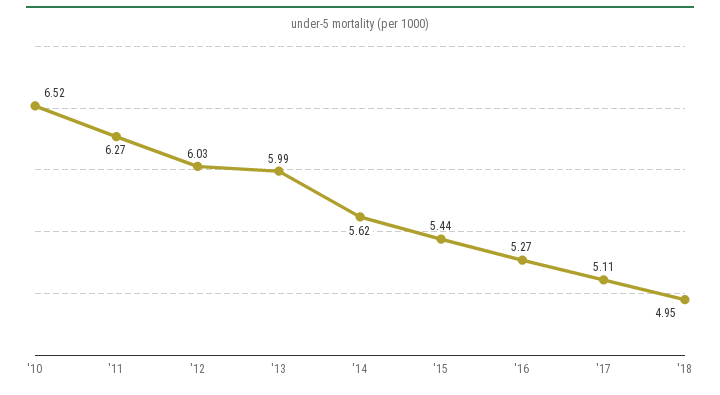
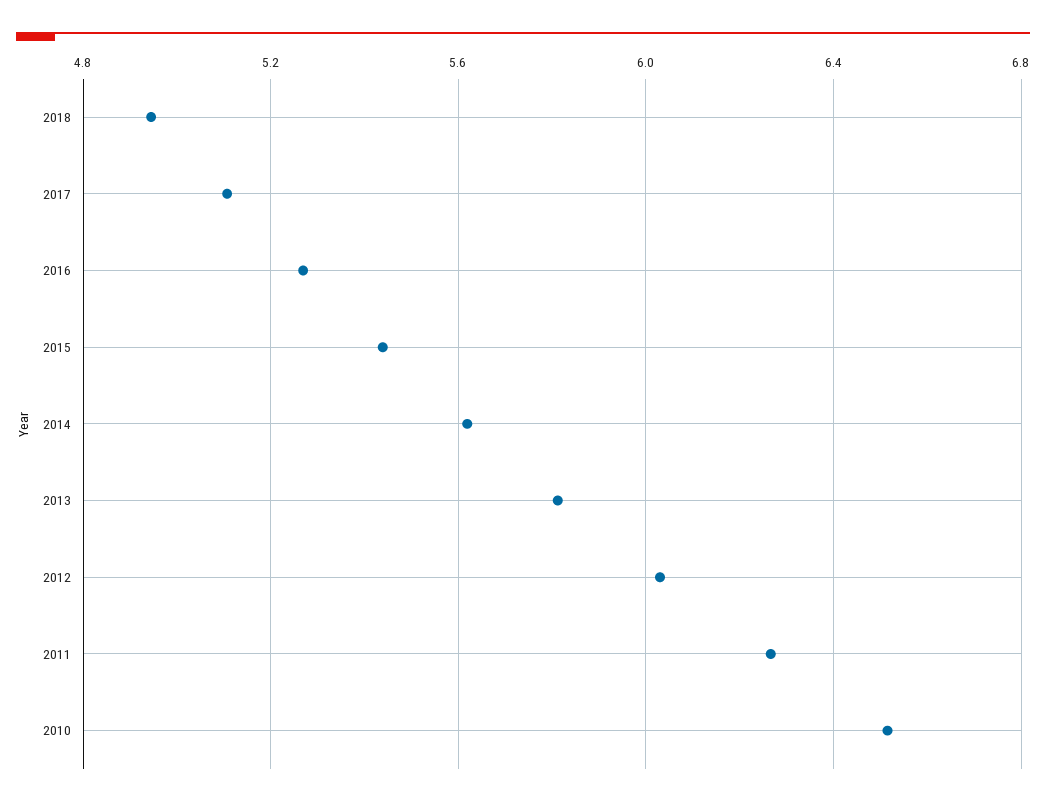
  {
    "'10": 6.52,
    "'11": 6.27,
    "'12": 6.03,
-   "'13": 5.99,
+   "'13": 5.8,
    "'14": 5.62,
    "'15": 5.44,
    "'16": 5.27,
    "'17": 5.11,
    "'18": 4.95
  }

